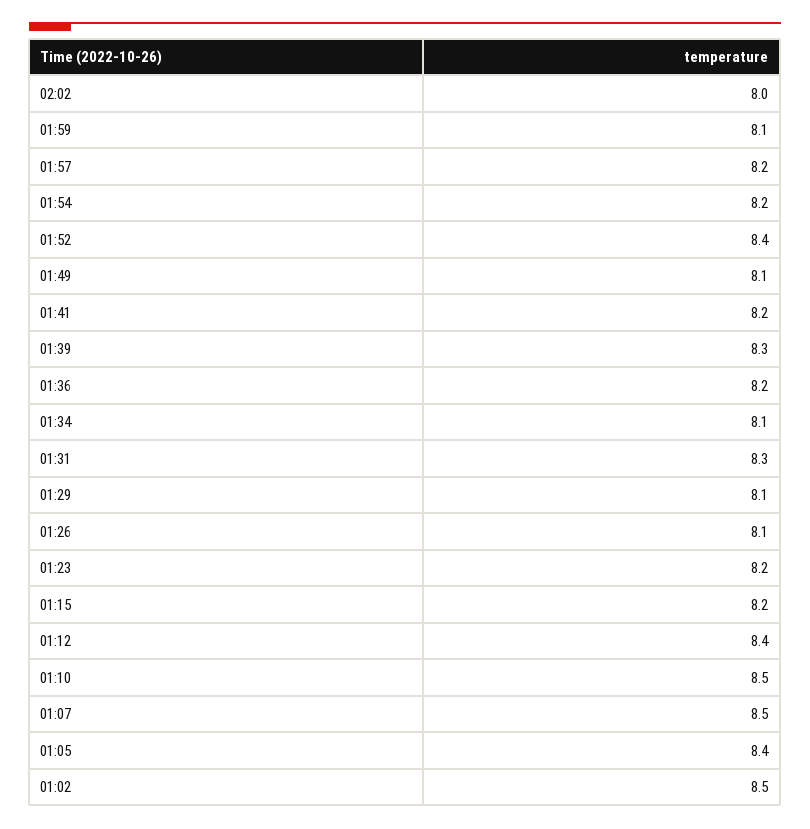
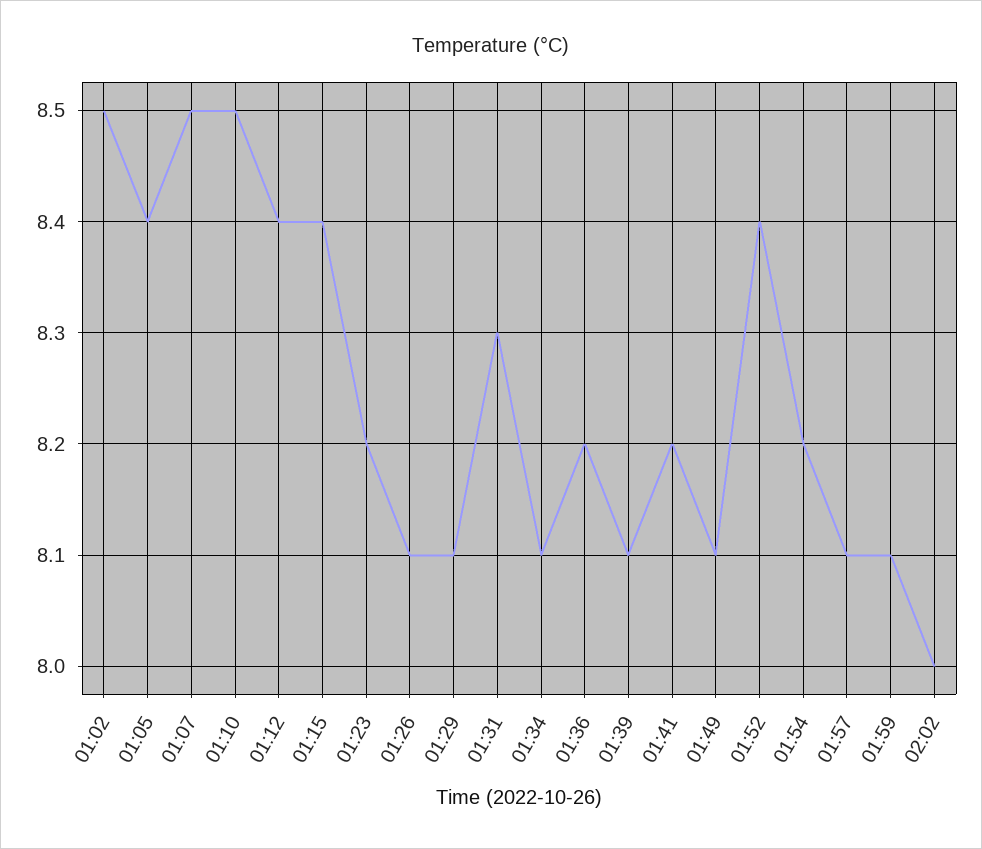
  {
    "02:02": 8,
    "01:59": 8.1,
-   "01:57": 8.2,
+   "01:57": 8.1,
    "01:54": 8.2,
    "01:52": 8.4,
    "01:49": 8.1,
    "01:41": 8.2,
-   "01:39": 8.3,
+   "01:39": 8.1,
    "01:36": 8.2,
    "01:34": 8.1,
    "01:31": 8.3,
    "01:29": 8.1,
    "01:26": 8.1,
    "01:23": 8.2,
-   "01:15": 8.2,
+   "01:15": 8.4,
    "01:12": 8.4,
    "01:10": 8.5,
    "01:07": 8.5,
    "01:05": 8.4,
    "01:02": 8.5
  }

